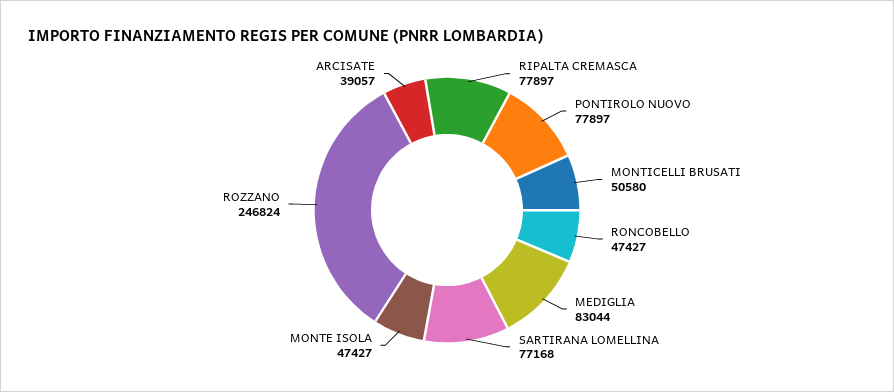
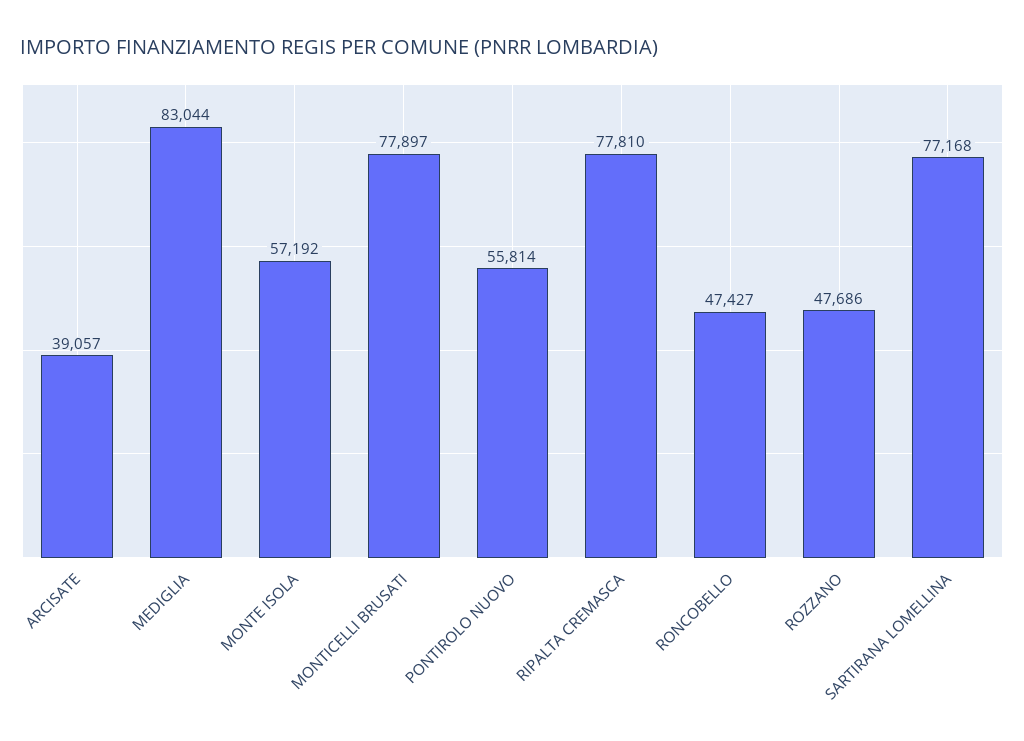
  {
-   "RIPALTA CREMASCA": 77897,
+   "RIPALTA CREMASCA": 77810,
-   "PONTIROLO NUOVO": 77897,
+   "PONTIROLO NUOVO": 55814,
-   "MONTICELLI BRUSATI": 50580,
+   "MONTICELLI BRUSATI": 77897,
    "RONCOBELLO": 47427,
    "MEDIGLIA": 83044,
    "SARTIRANA LOMELLINA": 77168,
-   "MONTE ISOLA": 47427,
+   "MONTE ISOLA": 57192,
-   "ROZZANO": 246824,
+   "ROZZANO": 47686,
    "ARCISATE": 39057
  }

